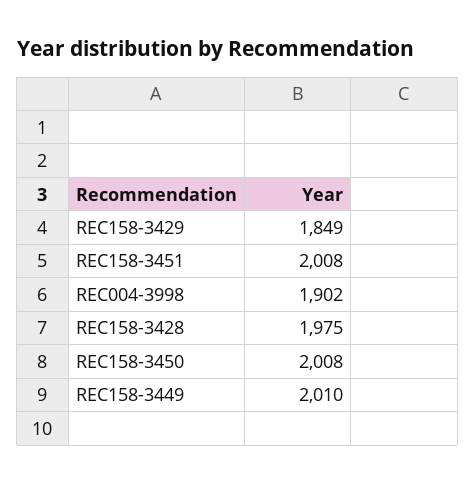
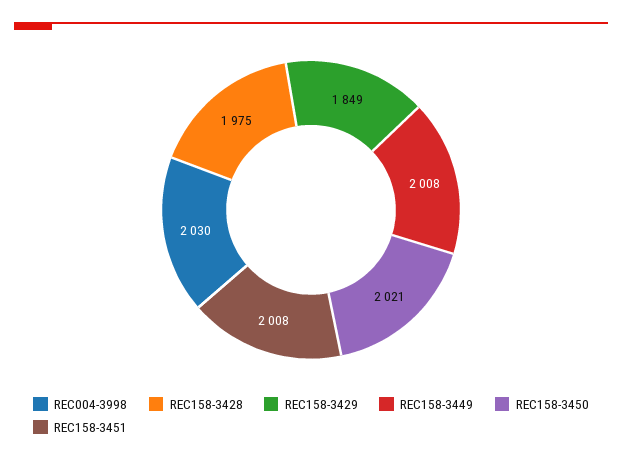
  {
    "REC158-3429": 1849,
    "REC158-3451": 2008,
-   "REC004-3998": 1902,
+   "REC004-3998": 2030,
    "REC158-3428": 1975,
-   "REC158-3450": 2008,
+   "REC158-3450": 2021,
-   "REC158-3449": 2010
+   "REC158-3449": 2008
  }

